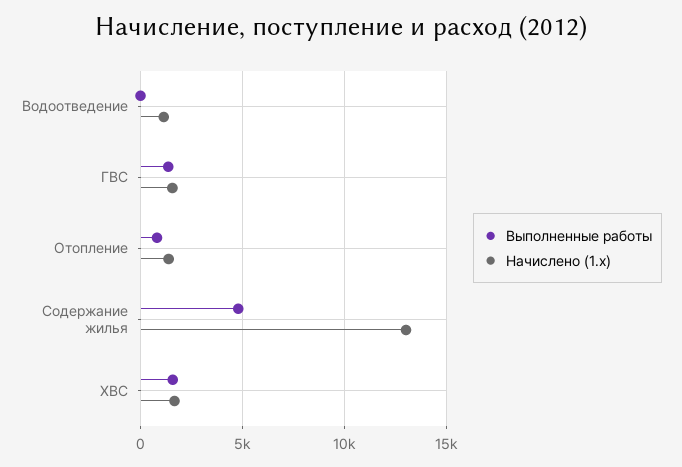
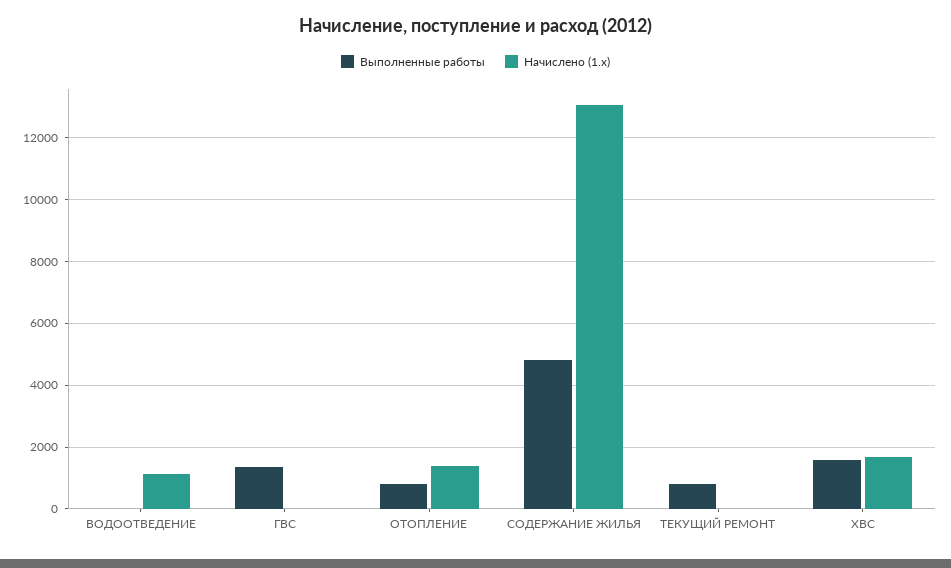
  {
    "Выполненные работы": {
      "Водоотведение": 0,
      "ГВС": 1400,
      "Отопление": 800,
      "Содержание жилья": 4800,
-     "ХВС": 1600
+     "ХВС": 1600,
+     "ТЕКУЩИЙ РЕМОНТ": 800
    },
    "Начислено (1.x)": {
      "Водоотведение": 1200,
-     "ГВС": 1500,
+     "ГВС": 0,
      "Отопление": 1400,
      "Содержание жилья": 13000,
-     "ХВС": 1600
+     "ХВС": 1600,
+     "ТЕКУЩИЙ РЕМОНТ": 0
    }
  }

